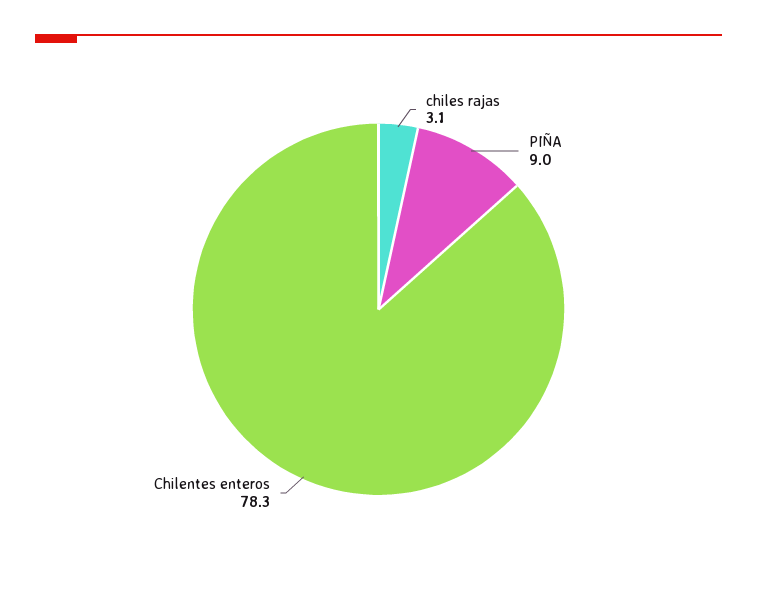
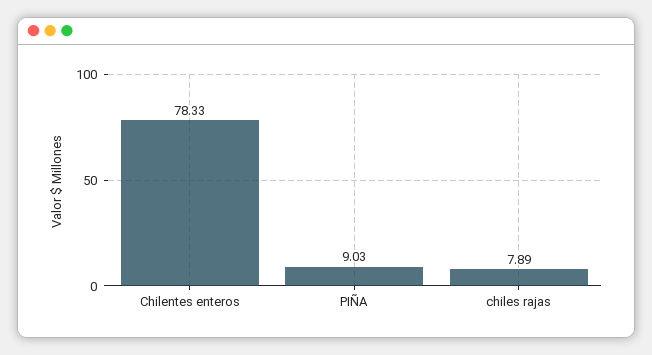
  {
-   "chiles rajas": 3.1,
+   "chiles rajas": 7.89,
    "PIÑA": 9.03,
    "Chilentes enteros": 78.33
  }

